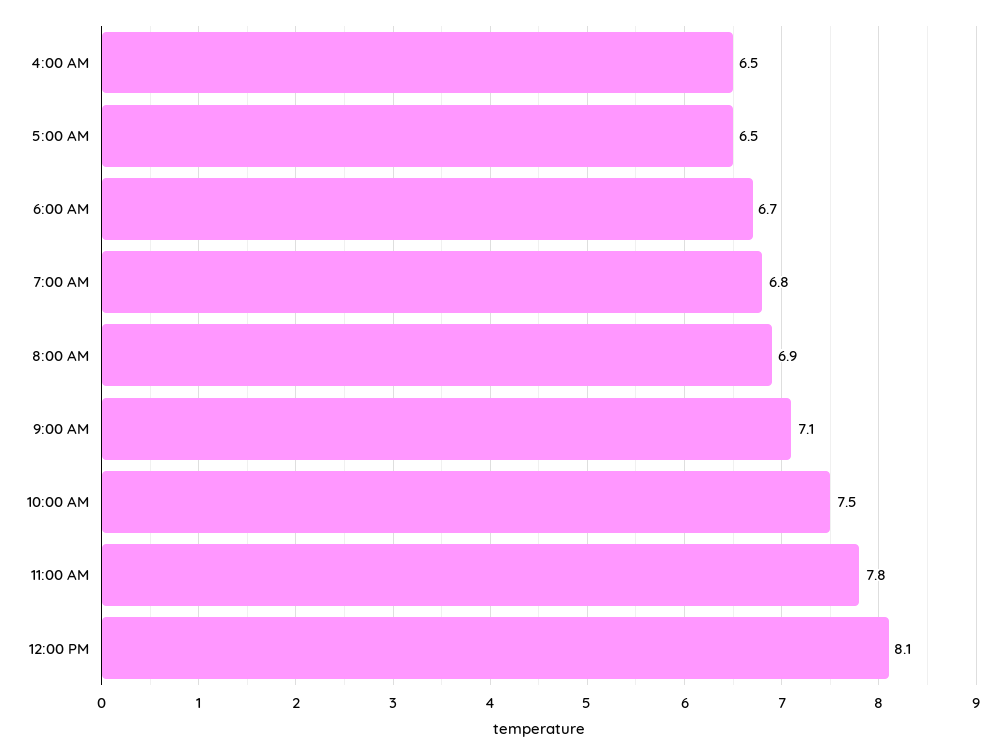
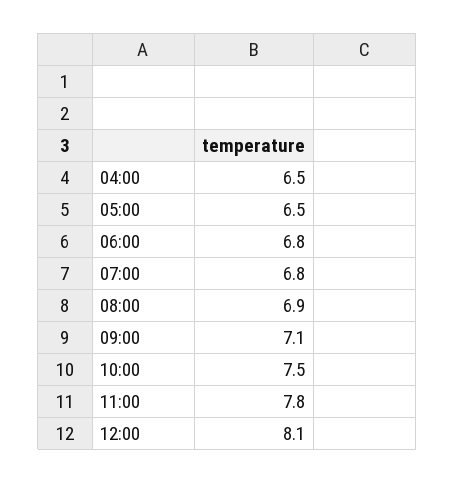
  {
    "4:00 AM": 6.5,
    "5:00 AM": 6.5,
-   "6:00 AM": 6.7,
+   "6:00 AM": 6.8,
    "7:00 AM": 6.8,
    "8:00 AM": 6.9,
    "9:00 AM": 7.1,
    "10:00 AM": 7.5,
    "11:00 AM": 7.8,
    "12:00 PM": 8.1
  }

